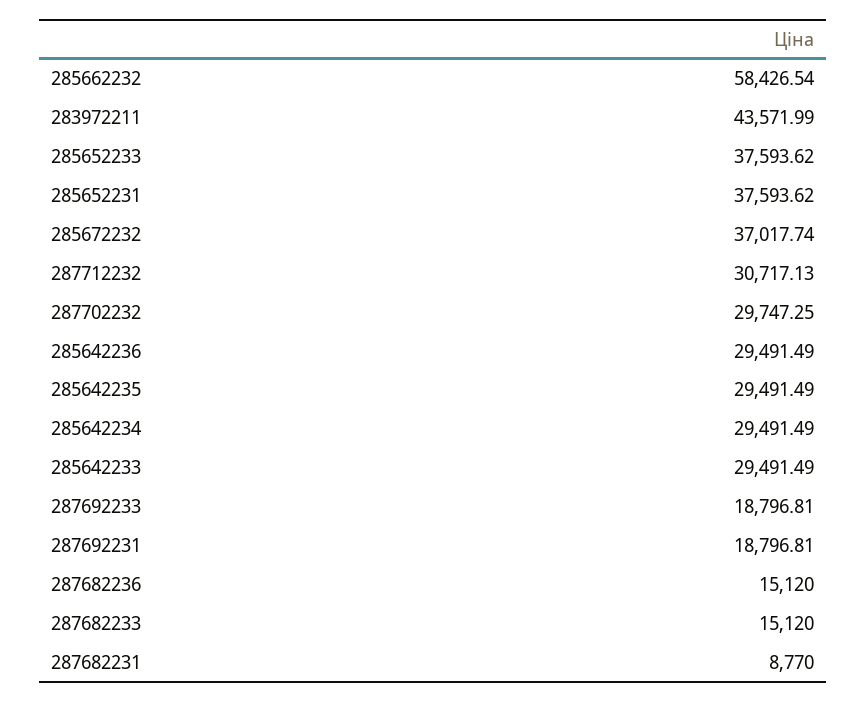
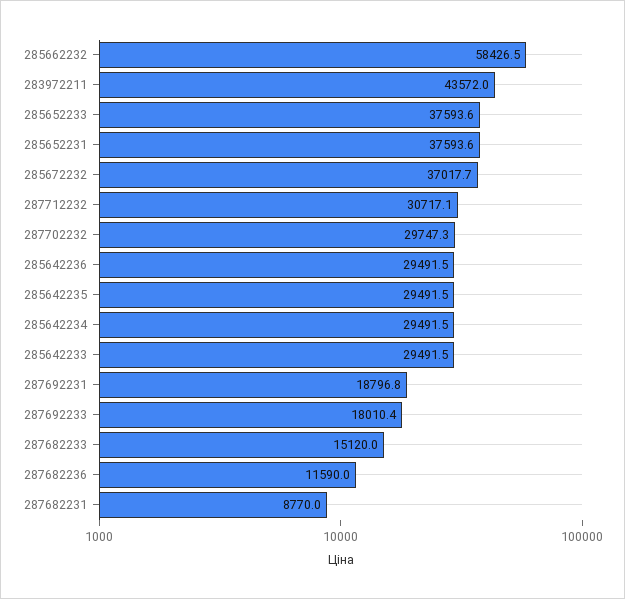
  {
    "285662232": 58426.54,
    "283972211": 43571.99,
    "285652233": 37593.62,
    "285652231": 37593.62,
    "285672232": 37017.74,
    "287712232": 30717.13,
    "287702232": 29747.25,
    "285642236": 29491.49,
    "285642235": 29491.49,
    "285642234": 29491.49,
    "285642233": 29491.49,
-   "287692233": 18796.81,
+   "287692233": 18010.4,
    "287692231": 18796.81,
-   "287682236": 15120,
+   "287682236": 11590,
    "287682233": 15120,
    "287682231": 8770
  }

